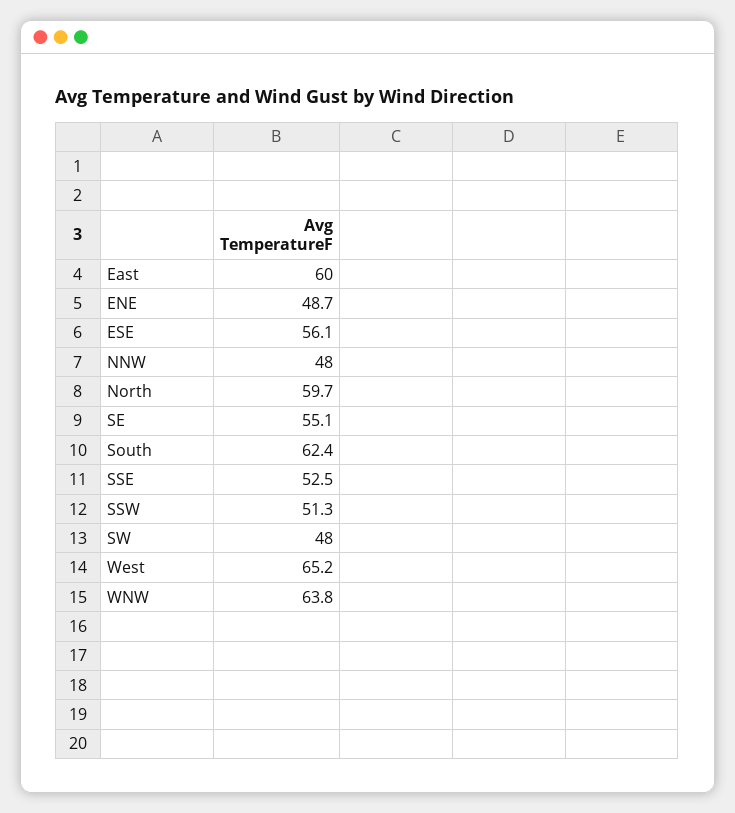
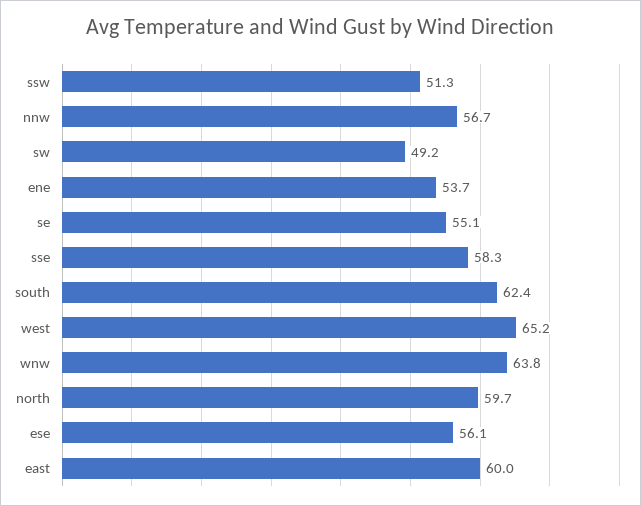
  {
    "East": 60,
-   "ENE": 48.7,
+   "ENE": 53.7,
    "ESE": 56.1,
-   "NNW": 48,
+   "NNW": 56.7,
    "North": 59.7,
    "SE": 55.1,
    "South": 62.4,
-   "SSE": 52.5,
+   "SSE": 58.3,
    "SSW": 51.3,
-   "SW": 48,
+   "SW": 49.2,
    "West": 65.2,
    "WNW": 63.8
  }

